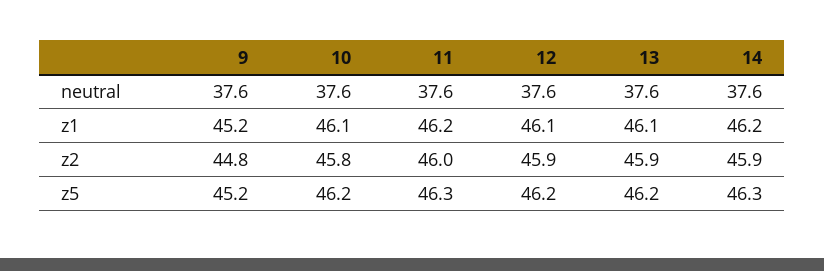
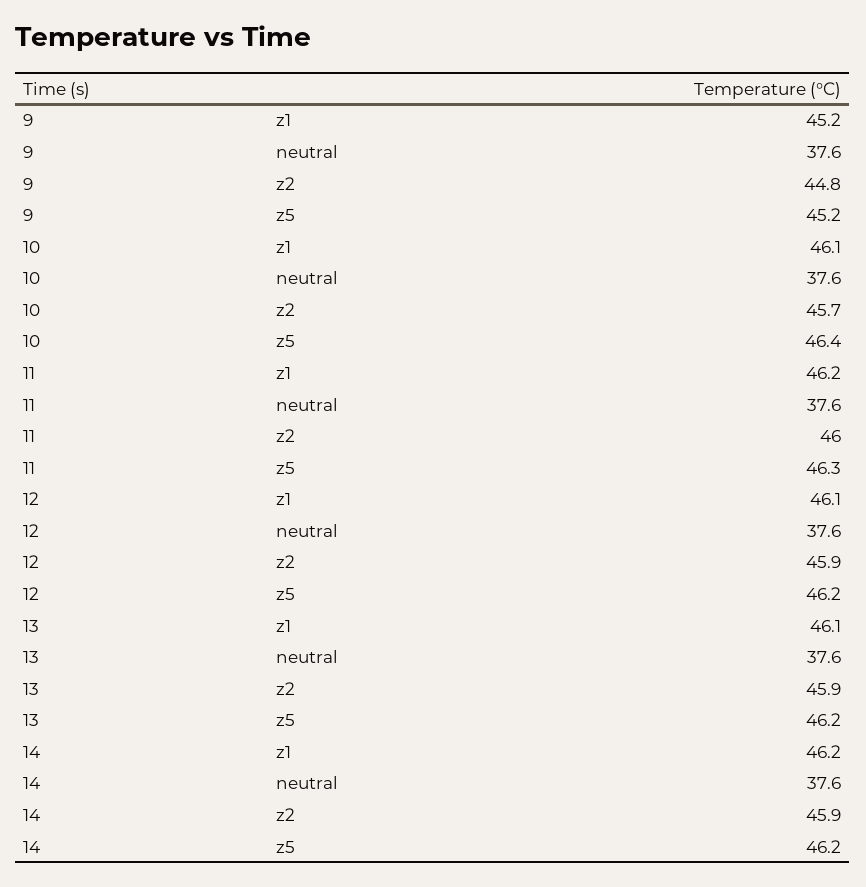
  {
    "9": {
      "neutral": 37.6,
      "z1": 45.2,
      "z2": 44.8,
      "z5": 45.2
    },
    "10": {
      "neutral": 37.6,
      "z1": 46.1,
-     "z2": 45.8,
+     "z2": 45.7,
-     "z5": 46.2
+     "z5": 46.4
    },
    "11": {
      "neutral": 37.6,
      "z1": 46.2,
      "z2": 46,
      "z5": 46.3
    },
    "12": {
      "neutral": 37.6,
      "z1": 46.1,
      "z2": 45.9,
      "z5": 46.2
    },
    "13": {
      "neutral": 37.6,
      "z1": 46.1,
      "z2": 45.9,
      "z5": 46.2
    },
    "14": {
      "neutral": 37.6,
      "z1": 46.2,
      "z2": 45.9,
-     "z5": 46.3
+     "z5": 46.2
    }
  }

